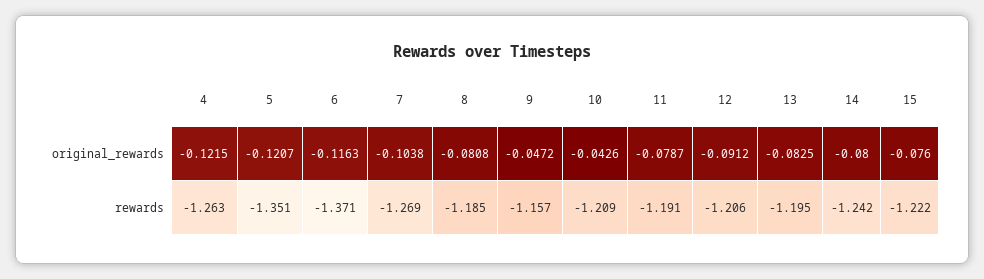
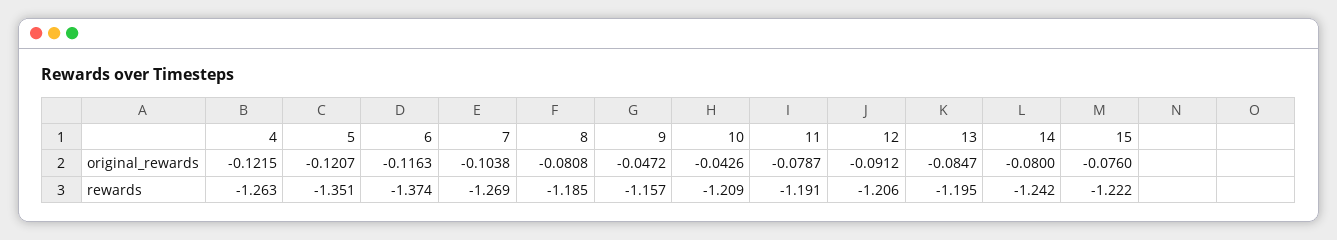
  {
    "4": {
      "original_rewards": -0.1215,
      "rewards": -1.263
    },
    "5": {
      "original_rewards": -0.1207,
      "rewards": -1.351
    },
    "6": {
      "original_rewards": -0.1163,
-     "rewards": -1.371
+     "rewards": -1.374
    },
    "7": {
      "original_rewards": -0.1038,
      "rewards": -1.269
    },
    "8": {
      "original_rewards": -0.0808,
      "rewards": -1.185
    },
    "9": {
      "original_rewards": -0.0472,
      "rewards": -1.157
    },
    "10": {
      "original_rewards": -0.0426,
      "rewards": -1.209
    },
    "11": {
      "original_rewards": -0.0787,
      "rewards": -1.191
    },
    "12": {
      "original_rewards": -0.0912,
      "rewards": -1.206
    },
    "13": {
-     "original_rewards": -0.0825,
+     "original_rewards": -0.0847,
      "rewards": -1.195
    },
    "14": {
      "original_rewards": -0.08,
      "rewards": -1.242
    },
    "15": {
      "original_rewards": -0.076,
      "rewards": -1.222
    }
  }

